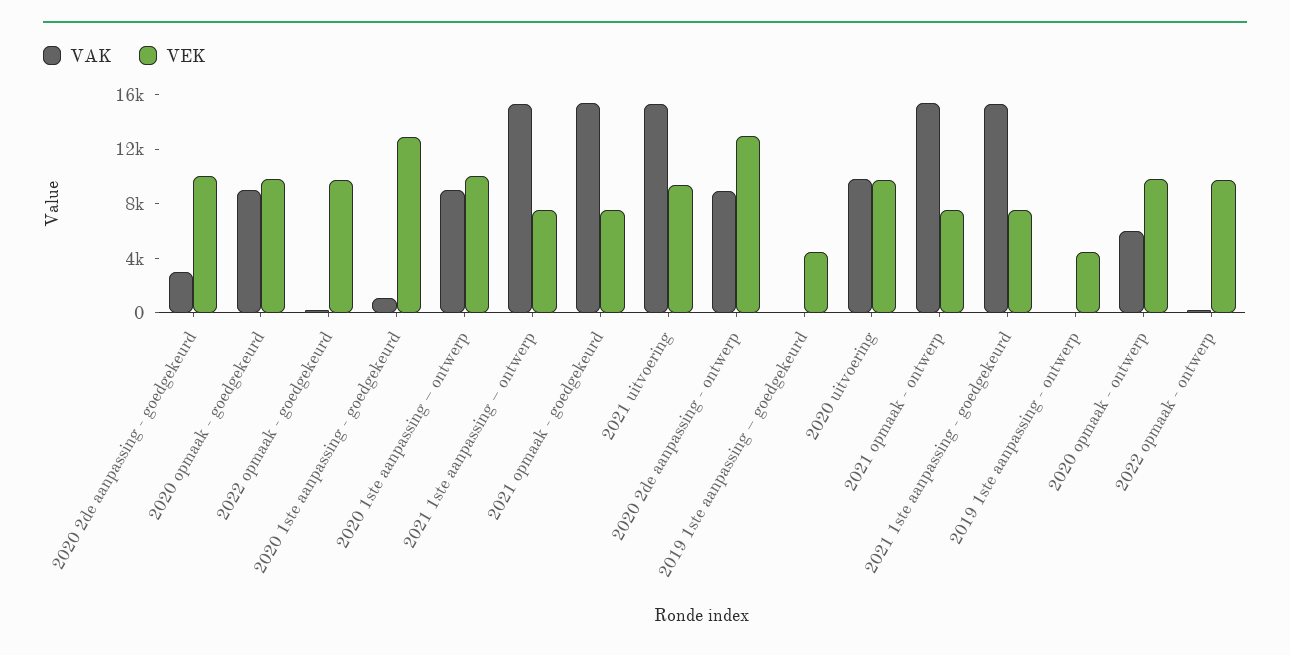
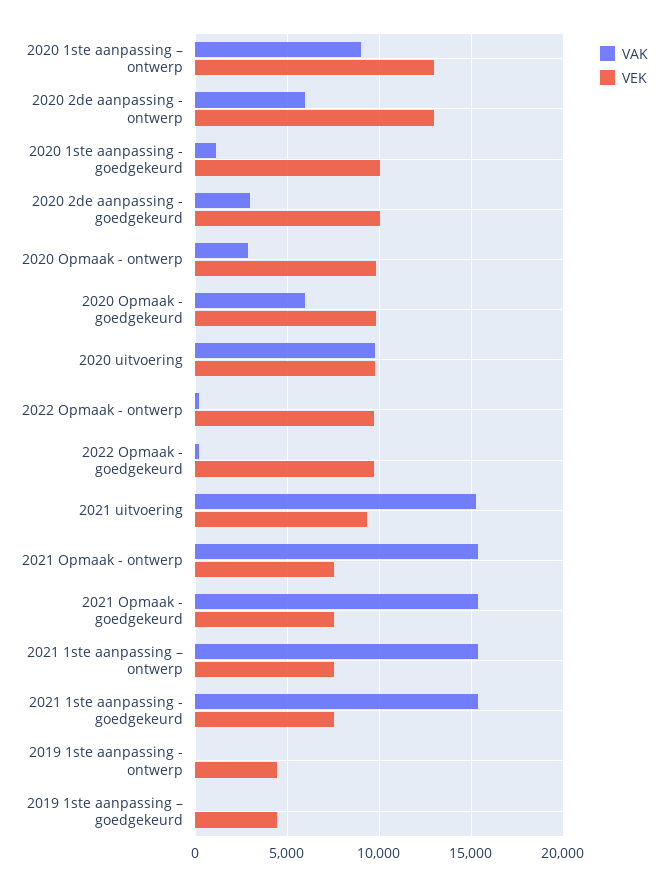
  {
    "VAK": {
      "2020 2de aanpassing - goedgekeurd": 3000,
-     "2020 opmaak - goedgekeurd": 9000,
+     "2020 opmaak - goedgekeurd": 6000,
      "2022 opmaak - goedgekeurd": 0,
      "2020 1ste aanpassing - goedgekeurd": 1000,
      "2020 1ste aanpassing – ontwerp": 9000,
      "2021 1ste aanpassing – ontwerp": 15500,
      "2021 opmaak - goedgekeurd": 15500,
      "2021 uitvoering": 15500,
-     "2020 2de aanpassing - ontwerp": 9000,
+     "2020 2de aanpassing - ontwerp": 6000,
      "2019 1ste aanpassing – goedgekeurd": 0,
      "2020 uitvoering": 10000,
      "2021 opmaak - ontwerp": 15500,
      "2021 1ste aanpassing - goedgekeurd": 15500,
      "2019 1ste aanpassing - ontwerp": 0,
-     "2020 opmaak - ontwerp": 6000,
+     "2020 opmaak - ontwerp": 3000,
      "2022 opmaak - ontwerp": 0
    },
    "VEK": {
      "2020 2de aanpassing - goedgekeurd": 10000,
      "2020 opmaak - goedgekeurd": 10000,
      "2022 opmaak - goedgekeurd": 9500,
-     "2020 1ste aanpassing - goedgekeurd": 13000,
+     "2020 1ste aanpassing - goedgekeurd": 10000,
-     "2020 1ste aanpassing – ontwerp": 10000,
+     "2020 1ste aanpassing – ontwerp": 13000,
      "2021 1ste aanpassing – ontwerp": 7500,
      "2021 opmaak - goedgekeurd": 7500,
      "2021 uitvoering": 9500,
      "2020 2de aanpassing - ontwerp": 13000,
      "2019 1ste aanpassing – goedgekeurd": 4500,
      "2020 uitvoering": 10000,
      "2021 opmaak - ontwerp": 7500,
      "2021 1ste aanpassing - goedgekeurd": 7500,
      "2019 1ste aanpassing - ontwerp": 4500,
      "2020 opmaak - ontwerp": 10000,
      "2022 opmaak - ontwerp": 9500
    }
  }

